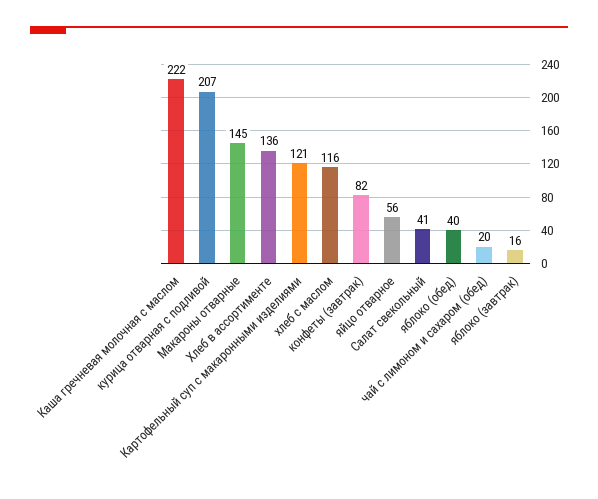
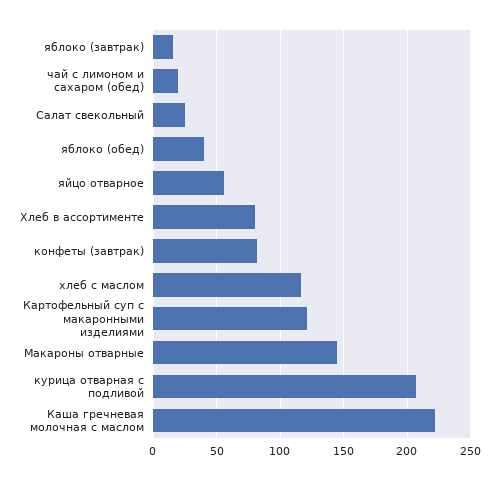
  {
    "Каша гречневая молочная с маслом": 222,
    "курица отварная с подливой": 207,
    "Макароны отварные": 145,
-   "Хлеб в ассортименте": 136,
+   "Хлеб в ассортименте": 80,
    "Картофельный суп с макаронными изделиями": 121,
    "хлеб с маслом": 116,
    "конфеты (завтрак)": 82,
    "яйцо отварное": 56,
-   "Салат свекольный": 41,
+   "Салат свекольный": 25,
    "яблоко (обед)": 40,
    "чай с лимоном и сахаром (обед)": 20,
    "яблоко (завтрак)": 16
  }

